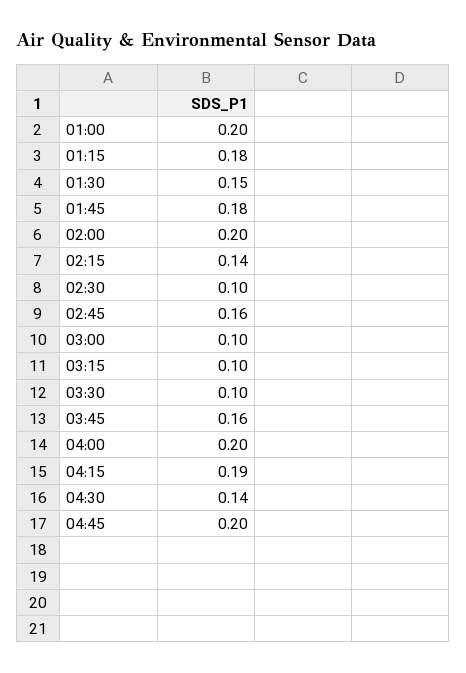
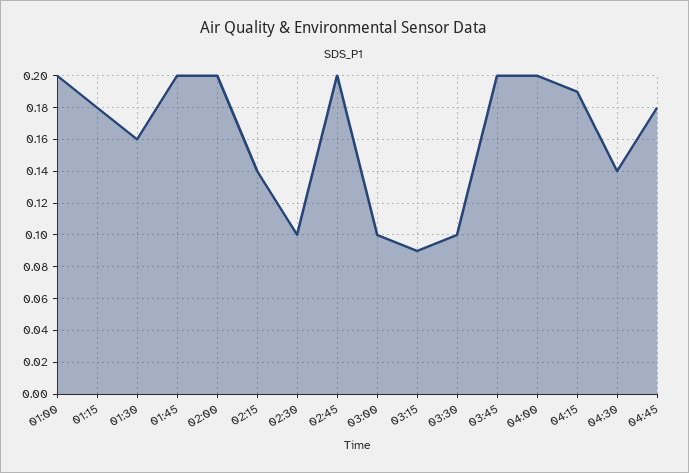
  {
    "01:00": 0.2,
    "01:15": 0.18,
-   "01:30": 0.15,
+   "01:30": 0.16,
-   "01:45": 0.18,
+   "01:45": 0.2,
    "02:00": 0.2,
    "02:15": 0.14,
    "02:30": 0.1,
-   "02:45": 0.16,
+   "02:45": 0.2,
    "03:00": 0.1,
-   "03:15": 0.1,
+   "03:15": 0.09,
    "03:30": 0.1,
-   "03:45": 0.16,
+   "03:45": 0.2,
    "04:00": 0.2,
    "04:15": 0.19,
    "04:30": 0.14,
-   "04:45": 0.2
+   "04:45": 0.18
  }

